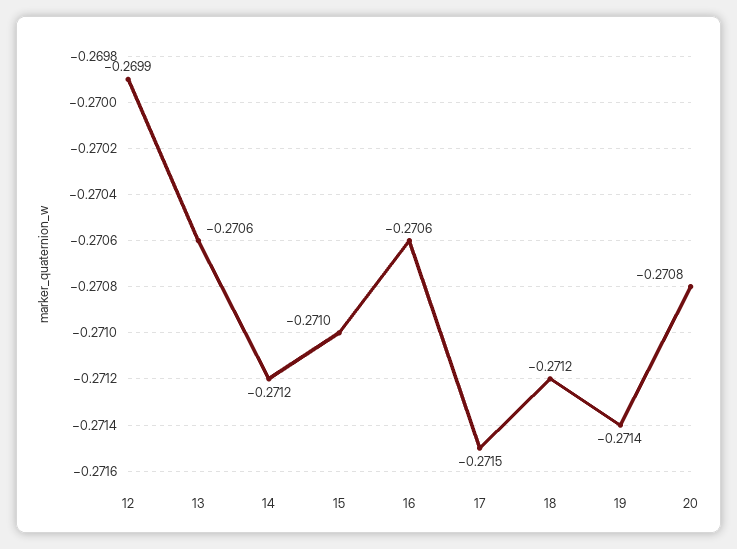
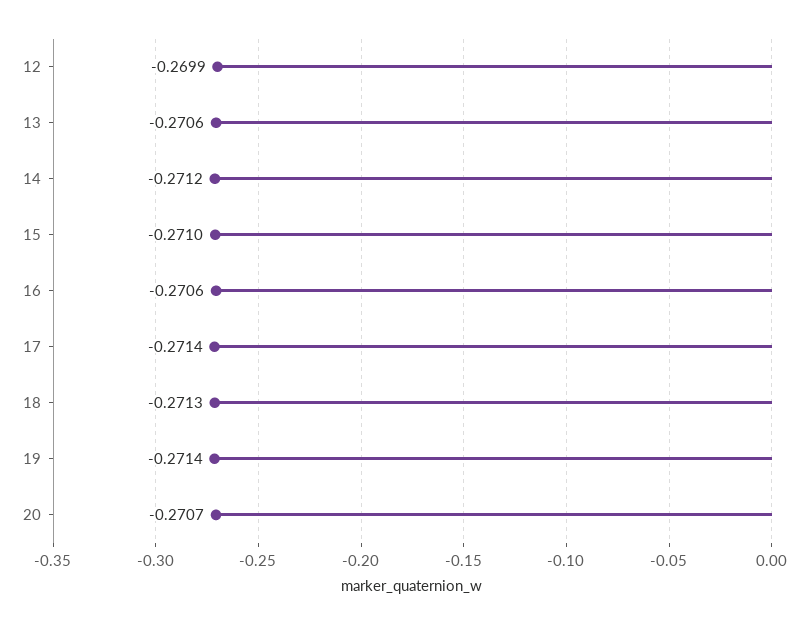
  {
    "12": -0.2699,
    "13": -0.2706,
    "14": -0.2712,
    "15": -0.271,
    "16": -0.2706,
-   "17": -0.2715,
+   "17": -0.2714,
-   "18": -0.2712,
+   "18": -0.2713,
    "19": -0.2714,
-   "20": -0.2708
+   "20": -0.2707
  }

